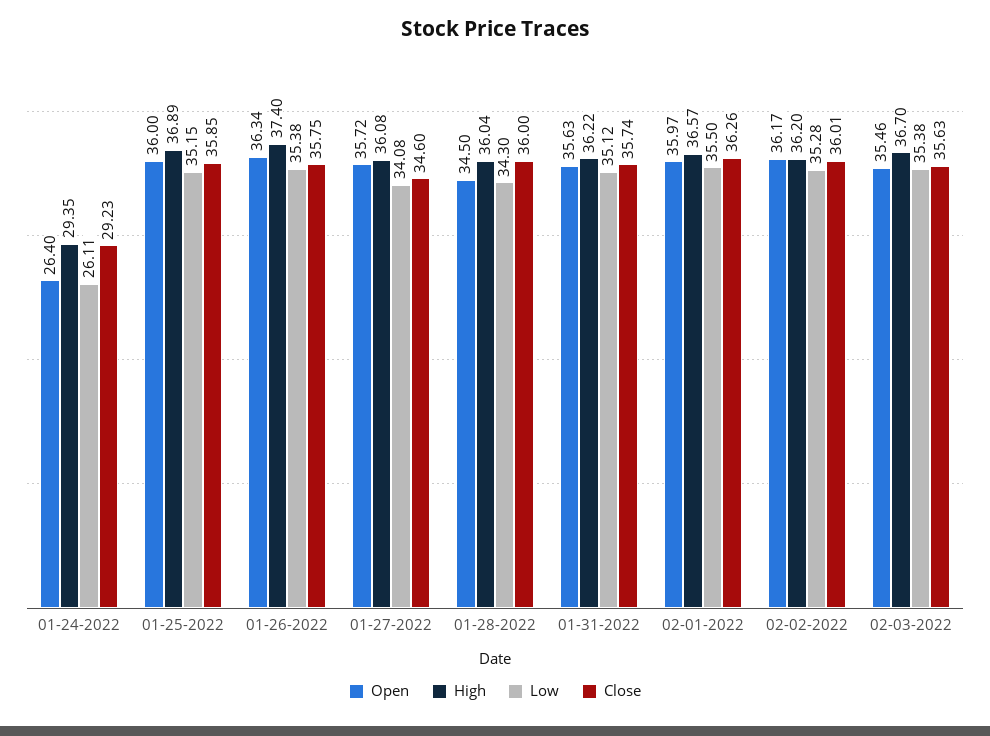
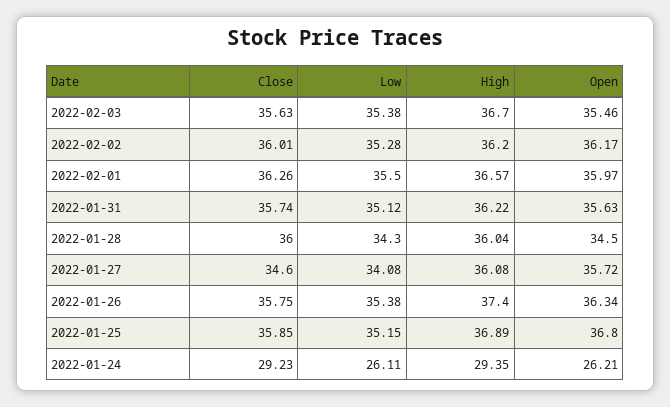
  {
    "Open": {
-     "01-24-2022": 26.4,
+     "01-24-2022": 26.21,
-     "01-25-2022": 36,
+     "01-25-2022": 36.8,
      "01-26-2022": 36.34,
      "01-27-2022": 35.72,
      "01-28-2022": 34.5,
      "01-31-2022": 35.63,
      "02-01-2022": 35.97,
      "02-02-2022": 36.17,
      "02-03-2022": 35.46
    },
    "High": {
      "01-24-2022": 29.35,
      "01-25-2022": 36.89,
      "01-26-2022": 37.4,
      "01-27-2022": 36.08,
      "01-28-2022": 36.04,
      "01-31-2022": 36.22,
      "02-01-2022": 36.57,
      "02-02-2022": 36.2,
      "02-03-2022": 36.7
    },
    "Low": {
      "01-24-2022": 26.11,
      "01-25-2022": 35.15,
      "01-26-2022": 35.38,
      "01-27-2022": 34.08,
      "01-28-2022": 34.3,
      "01-31-2022": 35.12,
      "02-01-2022": 35.5,
      "02-02-2022": 35.28,
      "02-03-2022": 35.38
    },
    "Close": {
      "01-24-2022": 29.23,
      "01-25-2022": 35.85,
      "01-26-2022": 35.75,
      "01-27-2022": 34.6,
      "01-28-2022": 36,
      "01-31-2022": 35.74,
      "02-01-2022": 36.26,
      "02-02-2022": 36.01,
      "02-03-2022": 35.63
    }
  }

